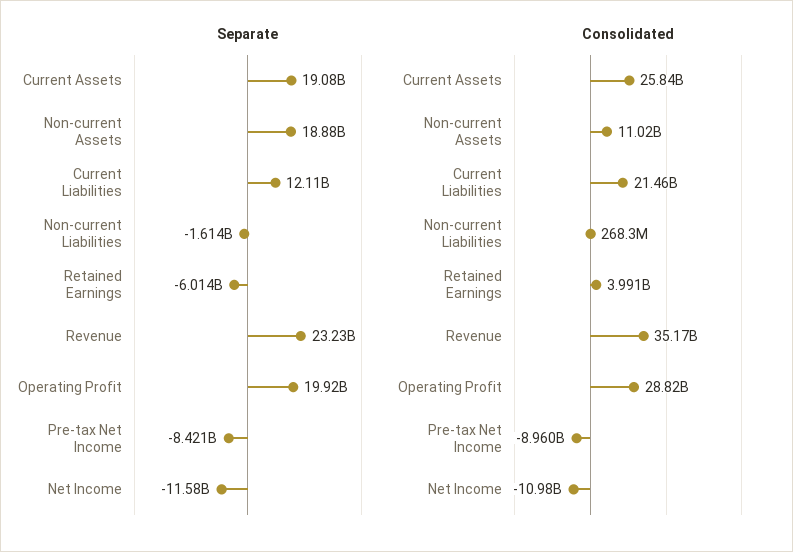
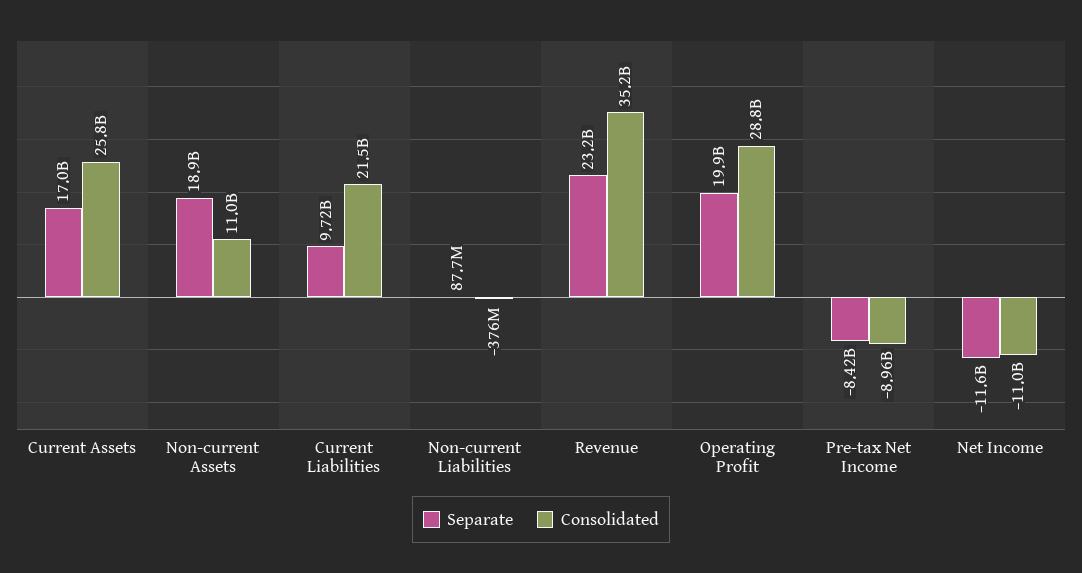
  {
    "Separate": {
-     "Current Assets": 19080000000,
+     "Current Assets": 17000000000,
      "Non-current Assets": 18880000000,
-     "Current Liabilities": 12110000000,
+     "Current Liabilities": 9720000000,
-     "Non-current Liabilities": -1614000000,
+     "Non-current Liabilities": 87700000,
-     "Retained Earnings": -6014000000,
      "Revenue": 23230000000,
      "Operating Profit": 19920000000,
      "Pre-tax Net Income": -8421000000,
      "Net Income": -11580000000
    },
    "Consolidated": {
      "Current Assets": 25840000000,
      "Non-current Assets": 11020000000,
      "Current Liabilities": 21460000000,
-     "Non-current Liabilities": 268300000,
+     "Non-current Liabilities": -376000000,
-     "Retained Earnings": 3991000000,
      "Revenue": 35170000000,
      "Operating Profit": 28820000000,
      "Pre-tax Net Income": -8960000000,
      "Net Income": -10980000000
    }
  }

